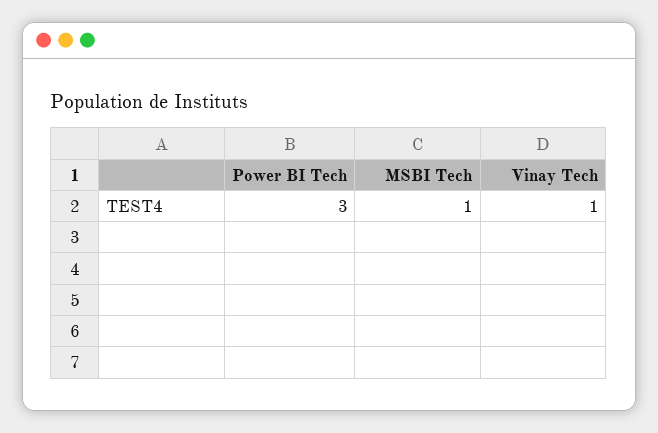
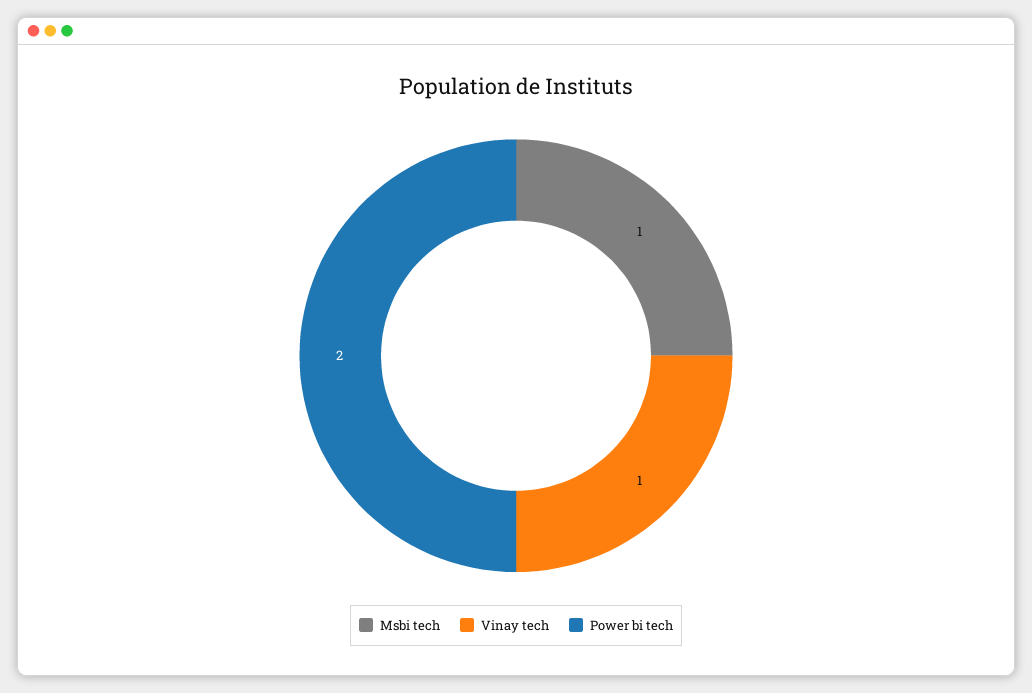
  {
-   "Power BI Tech": 3,
+   "Power BI Tech": 2,
    "MSBI Tech": 1,
    "Vinay Tech": 1
  }

